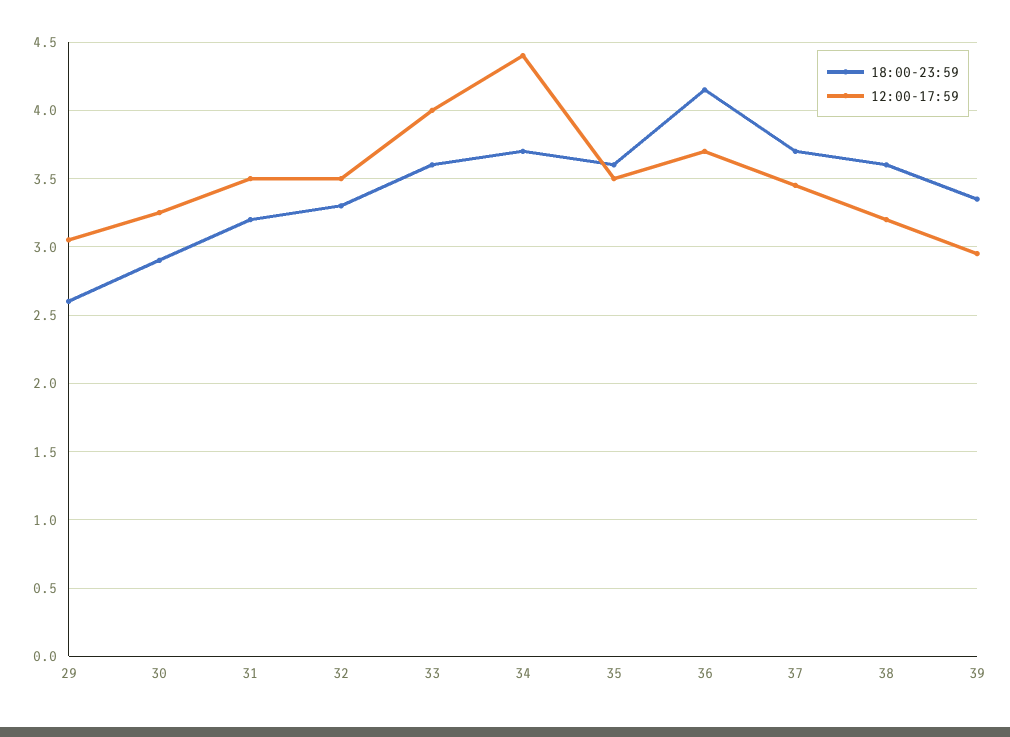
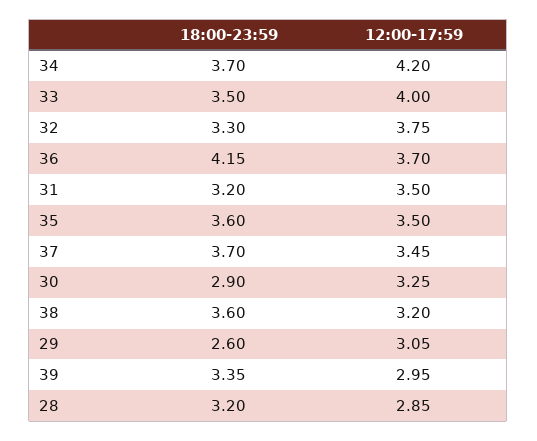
  {
    "18:00-23:59": {
      "29": 2.6,
      "30": 2.9,
      "31": 3.2,
      "32": 3.3,
-     "33": 3.6,
+     "33": 3.5,
      "34": 3.7,
      "35": 3.6,
      "36": 4.15,
      "37": 3.7,
      "38": 3.6,
-     "39": 3.35
+     "39": 3.35,
+     "28": 3.2
    },
    "12:00-17:59": {
      "29": 3.05,
      "30": 3.25,
      "31": 3.5,
-     "32": 3.5,
+     "32": 3.75,
      "33": 4,
-     "34": 4.4,
+     "34": 4.2,
      "35": 3.5,
      "36": 3.7,
      "37": 3.45,
      "38": 3.2,
-     "39": 2.95
+     "39": 2.95,
+     "28": 2.85
    }
  }

